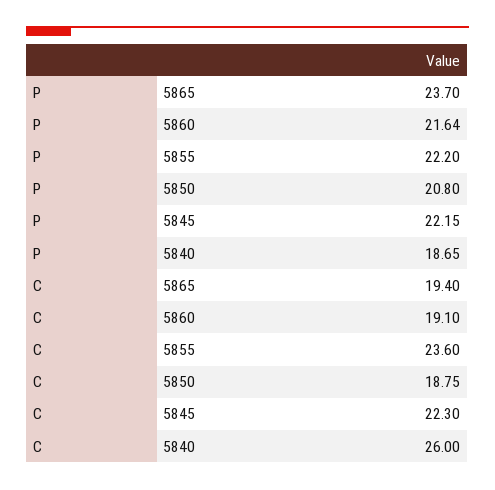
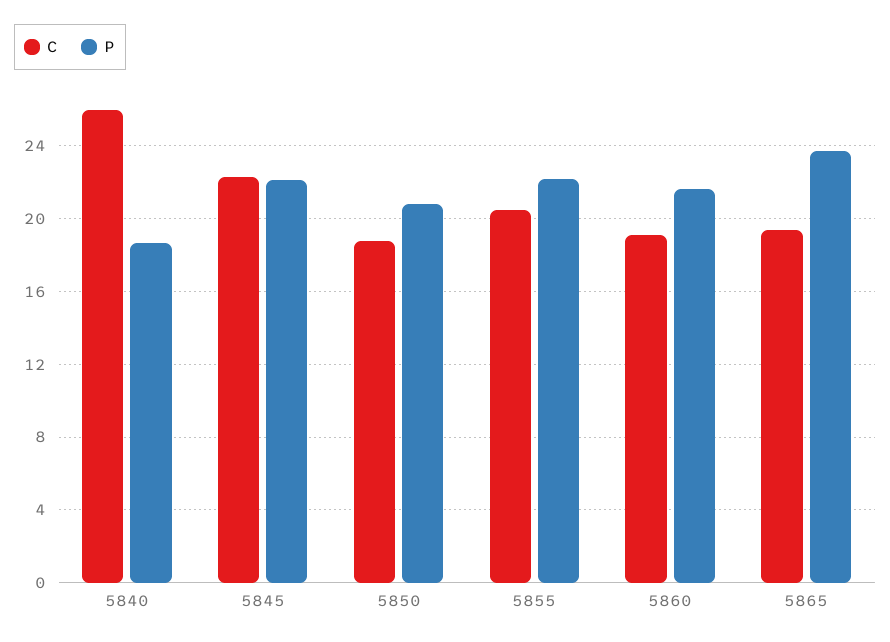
  {
    "P": {
      "5865": 23.7,
      "5860": 21.64,
      "5855": 22.2,
      "5850": 20.8,
      "5845": 22.15,
      "5840": 18.65
    },
    "C": {
      "5865": 19.4,
      "5860": 19.1,
-     "5855": 23.6,
+     "5855": 20.5,
      "5850": 18.75,
      "5845": 22.3,
      "5840": 26
    }
  }

